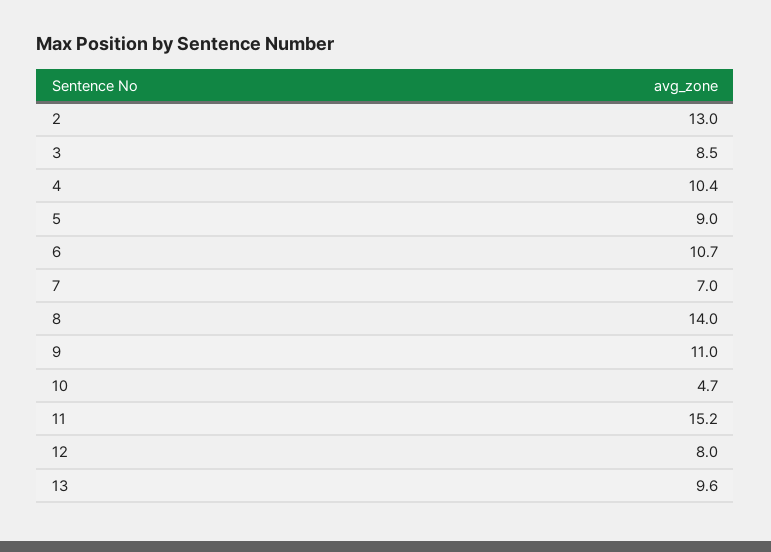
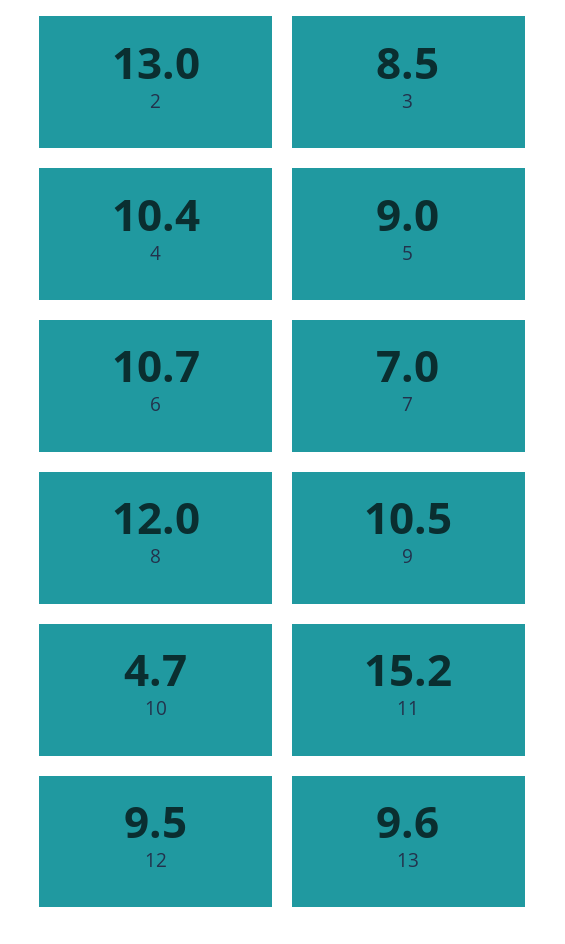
  {
    "2": 13,
    "3": 8.5,
    "4": 10.4,
    "5": 9,
    "6": 10.7,
    "7": 7,
-   "8": 14,
+   "8": 12,
-   "9": 11,
+   "9": 10.5,
    "10": 4.7,
    "11": 15.2,
-   "12": 8,
+   "12": 9.5,
    "13": 9.6
  }

